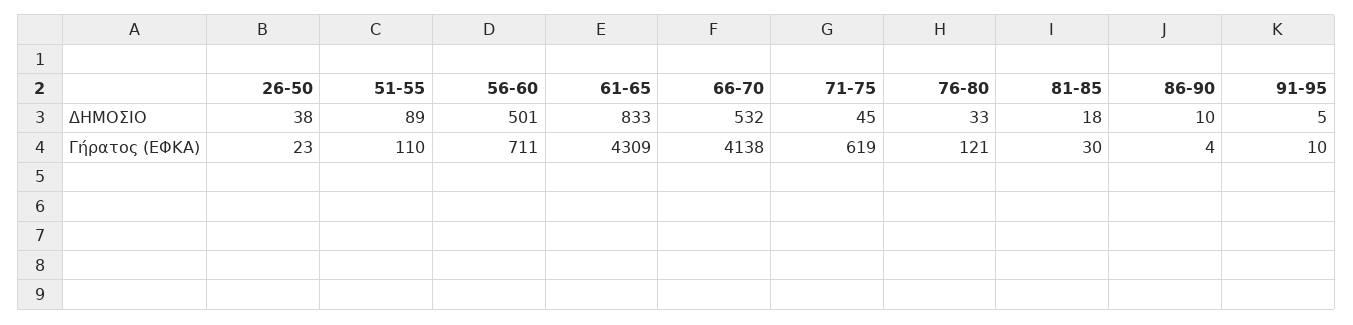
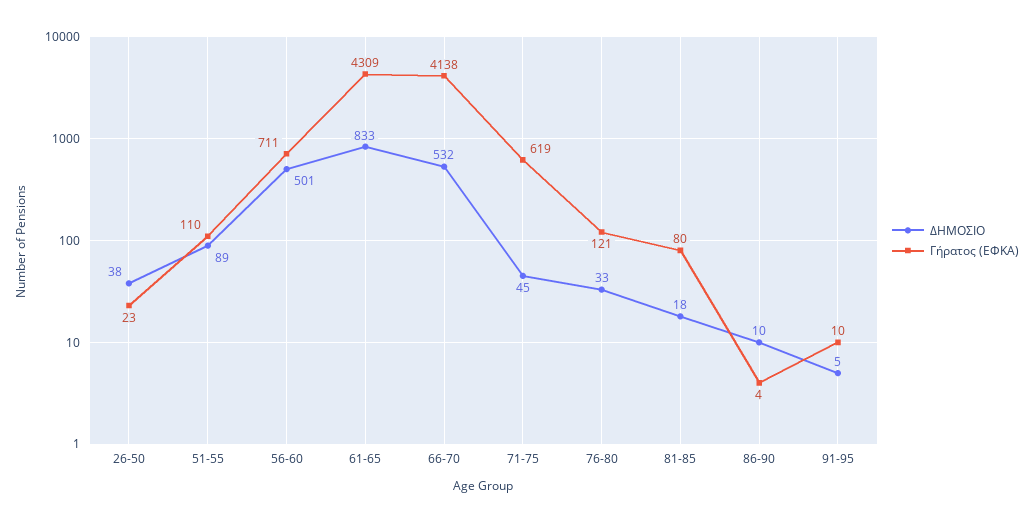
  {
    "ΔΗΜΟΣΙΟ": {
      "26-50": 38,
      "51-55": 89,
      "56-60": 501,
      "61-65": 833,
      "66-70": 532,
      "71-75": 45,
      "76-80": 33,
      "81-85": 18,
      "86-90": 10,
      "91-95": 5
    },
    "Γήρατος (ΕΦΚΑ)": {
      "26-50": 23,
      "51-55": 110,
      "56-60": 711,
      "61-65": 4309,
      "66-70": 4138,
      "71-75": 619,
      "76-80": 121,
-     "81-85": 30,
+     "81-85": 80,
      "86-90": 4,
      "91-95": 10
    }
  }

